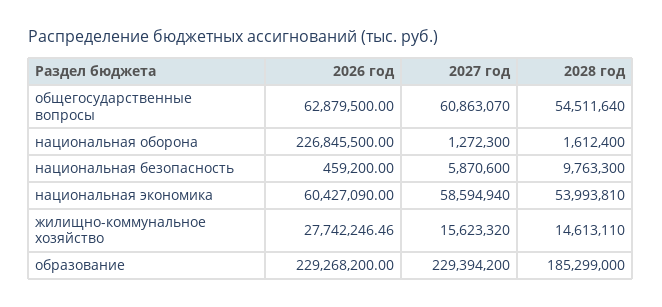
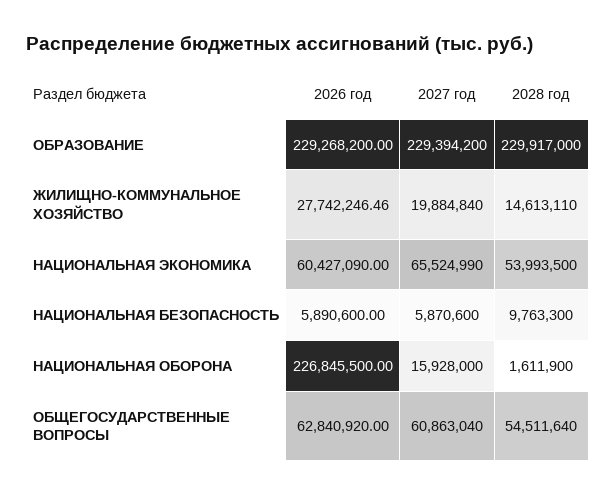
  {
    "2026 год": {
-     "общегосударственные вопросы": 62879500,
+     "общегосударственные вопросы": 62840920,
      "национальная оборона": 226845500,
-     "национальная безопасность": 459200,
+     "национальная безопасность": 5890600,
      "национальная экономика": 60427090,
      "жилищно-коммунальное хозяйство": 27742246.46,
      "образование": 229268200
    },
    "2027 год": {
-     "общегосударственные вопросы": 60863070,
+     "общегосударственные вопросы": 60863040,
-     "национальная оборона": 1272300,
+     "национальная оборона": 15928000,
      "национальная безопасность": 5870600,
-     "национальная экономика": 58594940,
+     "национальная экономика": 65524990,
-     "жилищно-коммунальное хозяйство": 15623320,
+     "жилищно-коммунальное хозяйство": 19884840,
      "образование": 229394200
    },
    "2028 год": {
      "общегосударственные вопросы": 54511640,
-     "национальная оборона": 1612400,
+     "национальная оборона": 1611900,
      "национальная безопасность": 9763300,
-     "национальная экономика": 53993810,
+     "национальная экономика": 53993500,
      "жилищно-коммунальное хозяйство": 14613110,
-     "образование": 185299000
+     "образование": 229917000
    }
  }

